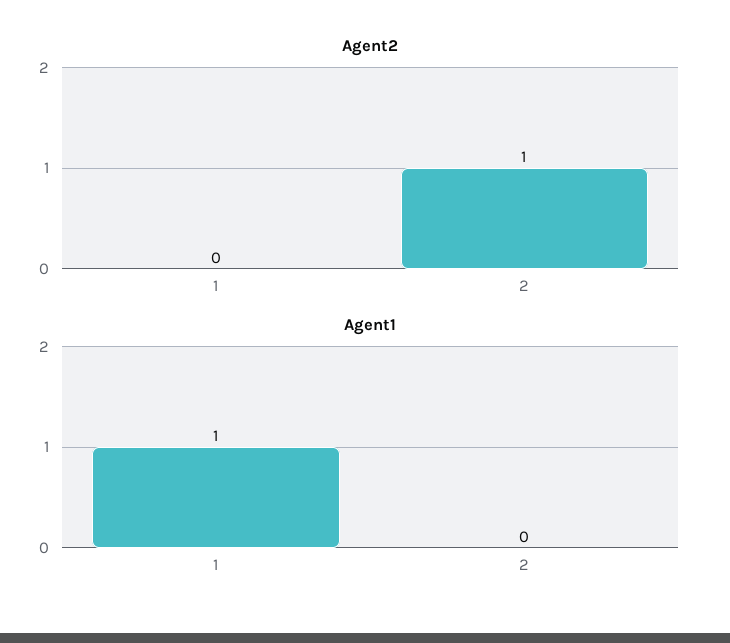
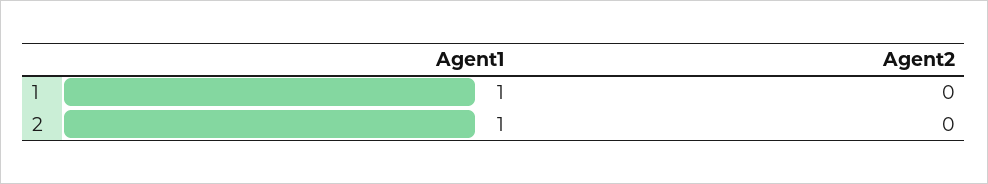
  {
    "Agent2": {
      "1": 0,
-     "2": 1
+     "2": 0
    },
    "Agent1": {
      "1": 1,
-     "2": 0
+     "2": 1
    }
  }

